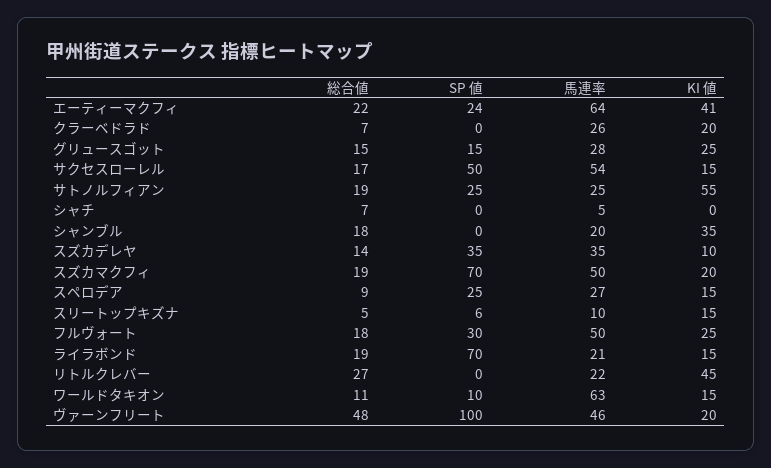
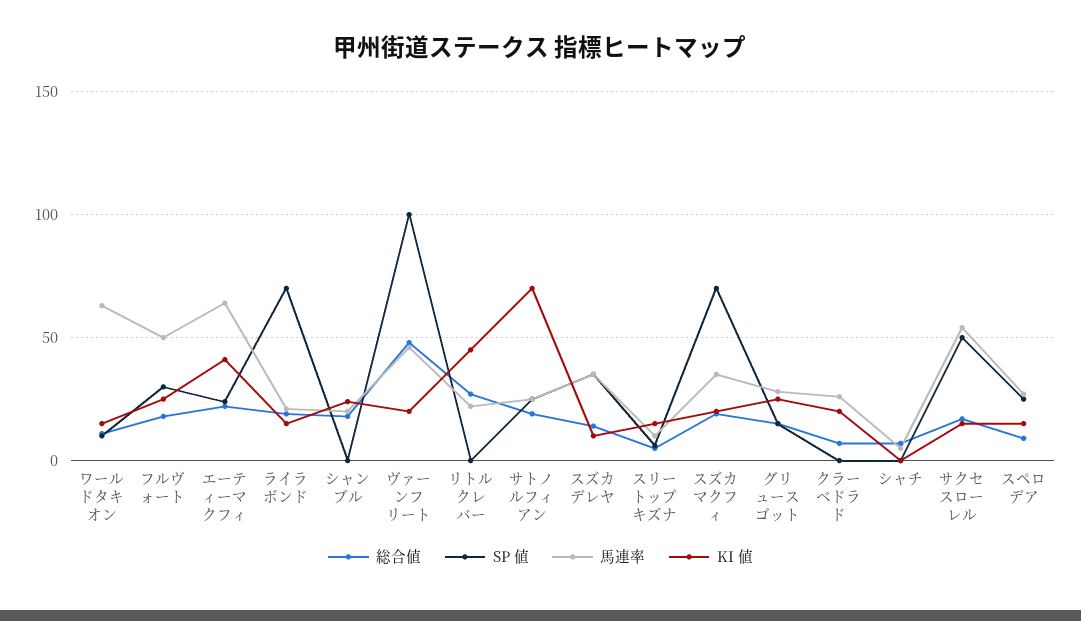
  {
    "総合値": {
      "エーティーマクフィ": 22,
      "クラーベドラド": 7,
      "グリュースゴット": 15,
      "サクセスローレル": 17,
      "サトノルフィアン": 19,
      "シャチ": 7,
      "シャンブル": 18,
      "スズカデレヤ": 14,
      "スズカマクフィ": 19,
      "スペロデア": 9,
      "スリートップキズナ": 5,
      "フルヴォート": 18,
      "ライラボンド": 19,
      "リトルクレバー": 27,
      "ワールドタキオン": 11,
      "ヴァーンフリート": 48
    },
    "SP 値": {
      "エーティーマクフィ": 24,
      "クラーベドラド": 0,
      "グリュースゴット": 15,
      "サクセスローレル": 50,
      "サトノルフィアン": 25,
      "シャチ": 0,
      "シャンブル": 0,
      "スズカデレヤ": 35,
      "スズカマクフィ": 70,
      "スペロデア": 25,
      "スリートップキズナ": 6,
      "フルヴォート": 30,
      "ライラボンド": 70,
      "リトルクレバー": 0,
      "ワールドタキオン": 10,
      "ヴァーンフリート": 100
    },
    "馬連率": {
      "エーティーマクフィ": 64,
      "クラーベドラド": 26,
      "グリュースゴット": 28,
      "サクセスローレル": 54,
      "サトノルフィアン": 25,
      "シャチ": 5,
      "シャンブル": 20,
      "スズカデレヤ": 35,
-     "スズカマクフィ": 50,
+     "スズカマクフィ": 35,
      "スペロデア": 27,
      "スリートップキズナ": 10,
      "フルヴォート": 50,
      "ライラボンド": 21,
      "リトルクレバー": 22,
      "ワールドタキオン": 63,
      "ヴァーンフリート": 46
    },
    "KI 値": {
      "エーティーマクフィ": 41,
      "クラーベドラド": 20,
      "グリュースゴット": 25,
      "サクセスローレル": 15,
-     "サトノルフィアン": 55,
+     "サトノルフィアン": 70,
      "シャチ": 0,
-     "シャンブル": 35,
+     "シャンブル": 25,
      "スズカデレヤ": 10,
      "スズカマクフィ": 20,
      "スペロデア": 15,
      "スリートップキズナ": 15,
      "フルヴォート": 25,
      "ライラボンド": 15,
      "リトルクレバー": 45,
      "ワールドタキオン": 15,
      "ヴァーンフリート": 20
    }
  }

